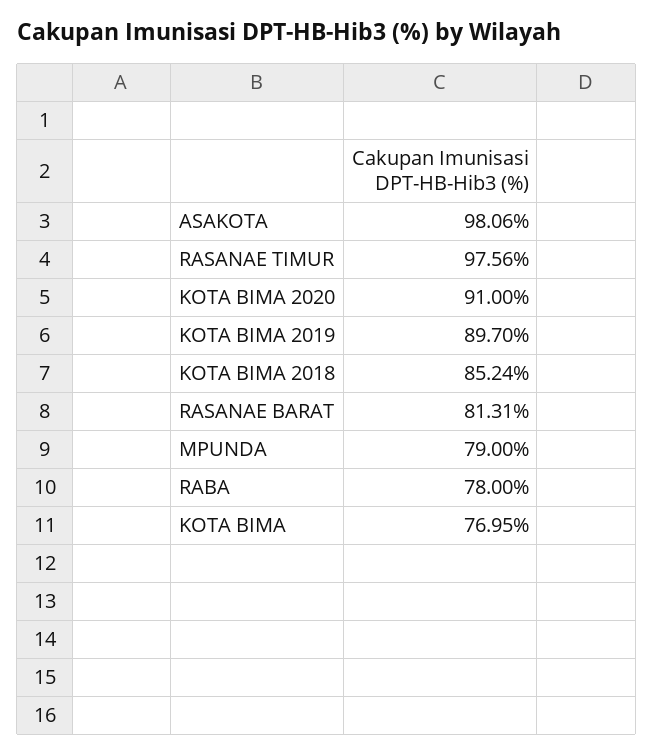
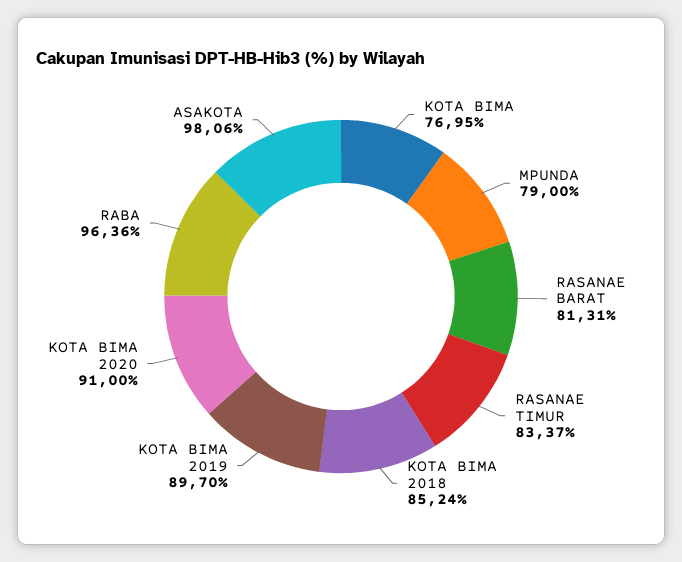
  {
    "ASAKOTA": 98.06,
-   "RASANAE TIMUR": 97.56,
+   "RASANAE TIMUR": 83.37,
    "KOTA BIMA 2020": 91,
    "KOTA BIMA 2019": 89.7,
    "KOTA BIMA 2018": 85.24,
    "RASANAE BARAT": 81.31,
    "MPUNDA": 79,
-   "RABA": 78,
+   "RABA": 96.36,
    "KOTA BIMA": 76.95
  }

